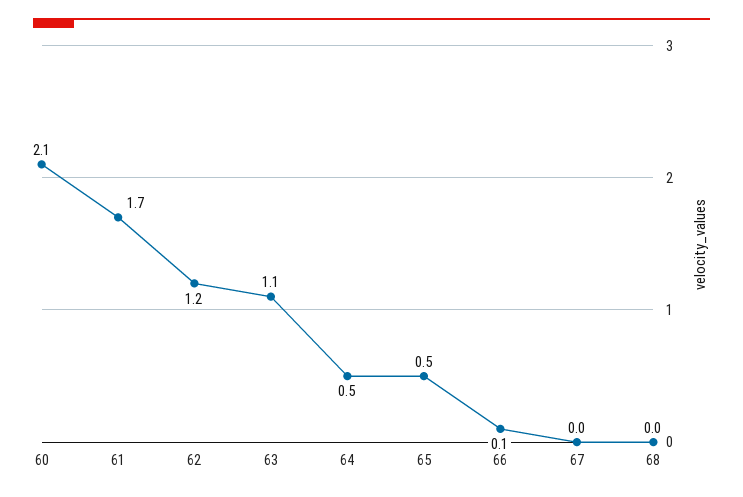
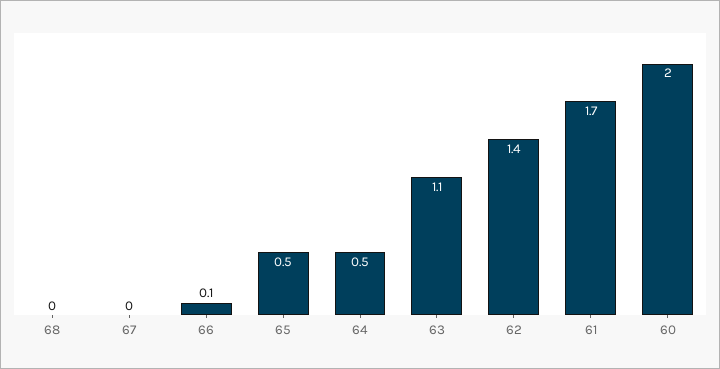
  {
-   "60": 2.1,
+   "60": 2,
    "61": 1.7,
-   "62": 1.2,
+   "62": 1.4,
    "63": 1.1,
    "64": 0.5,
    "65": 0.5,
    "66": 0.1,
    "67": 0,
    "68": 0
  }

